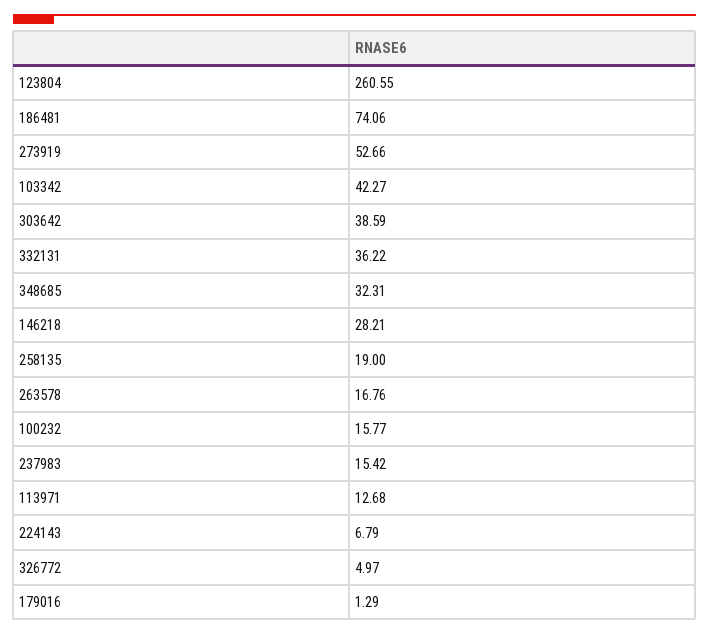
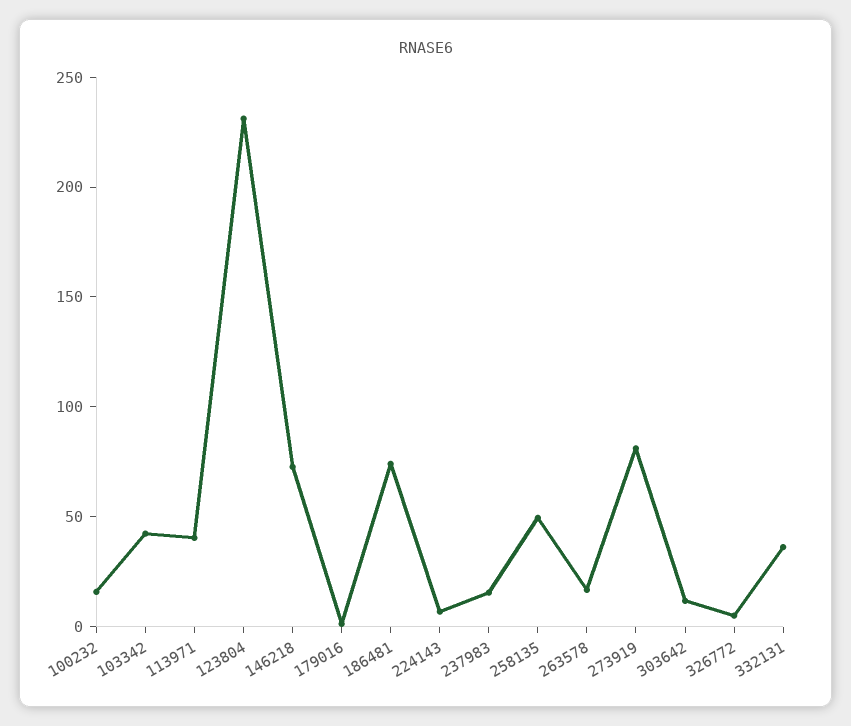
  {
-   "123804": 260.55,
+   "123804": 230,
    "186481": 74.06,
-   "273919": 52.66,
+   "273919": 80,
    "103342": 42.27,
-   "303642": 38.59,
+   "303642": 10,
    "332131": 36.22,
-   "348685": 32.31,
-   "146218": 28.21,
+   "146218": 70,
-   "258135": 19,
+   "258135": 50,
    "263578": 16.76,
    "100232": 15.77,
    "237983": 15.42,
-   "113971": 12.68,
+   "113971": 40,
    "224143": 6.79,
    "326772": 4.97,
    "179016": 1.29
  }

